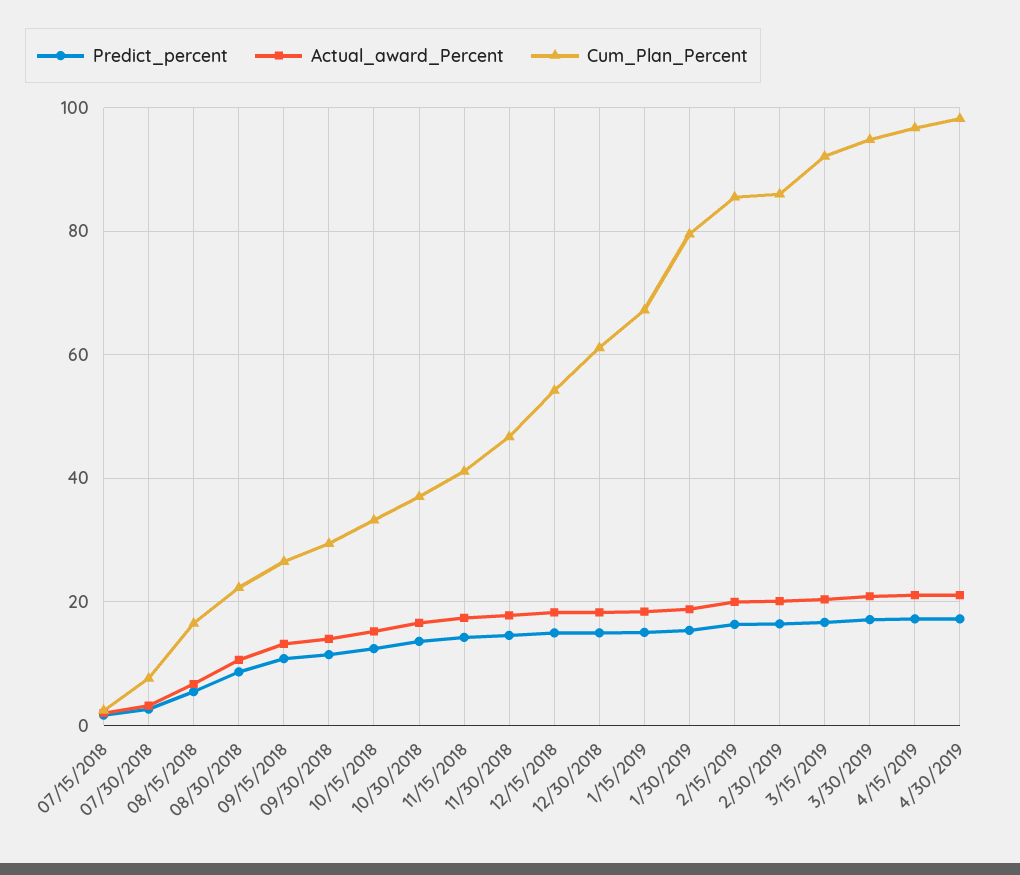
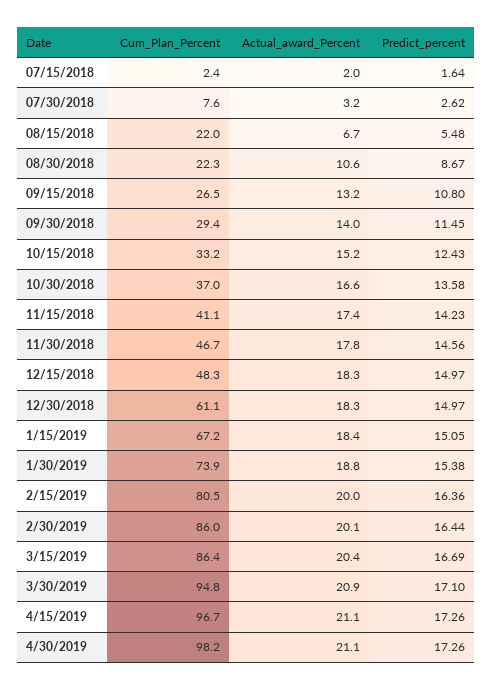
  {
    "Predict_percent": {
      "07/15/2018": 1.64,
      "07/30/2018": 2.62,
      "08/15/2018": 5.48,
      "08/30/2018": 8.67,
      "09/15/2018": 10.8,
      "09/30/2018": 11.45,
      "10/15/2018": 12.43,
      "10/30/2018": 13.58,
      "11/15/2018": 14.23,
      "11/30/2018": 14.56,
      "12/15/2018": 14.97,
      "12/30/2018": 14.97,
      "1/15/2019": 15.05,
      "1/30/2019": 15.38,
      "2/15/2019": 16.36,
      "2/30/2019": 16.44,
      "3/15/2019": 16.69,
      "3/30/2019": 17.1,
      "4/15/2019": 17.26,
      "4/30/2019": 17.26
    },
    "Actual_award_Percent": {
      "07/15/2018": 2,
      "07/30/2018": 3.2,
      "08/15/2018": 6.7,
      "08/30/2018": 10.6,
      "09/15/2018": 13.2,
      "09/30/2018": 14,
      "10/15/2018": 15.2,
      "10/30/2018": 16.6,
      "11/15/2018": 17.4,
      "11/30/2018": 17.8,
      "12/15/2018": 18.3,
      "12/30/2018": 18.3,
      "1/15/2019": 18.4,
      "1/30/2019": 18.8,
      "2/15/2019": 20,
      "2/30/2019": 20.1,
      "3/15/2019": 20.4,
      "3/30/2019": 20.9,
      "4/15/2019": 21.1,
      "4/30/2019": 21.1
    },
    "Cum_Plan_Percent": {
      "07/15/2018": 2.4,
      "07/30/2018": 7.6,
-     "08/15/2018": 16,
+     "08/15/2018": 22,
      "08/30/2018": 22.3,
      "09/15/2018": 26.5,
      "09/30/2018": 29.4,
      "10/15/2018": 33.2,
      "10/30/2018": 37,
      "11/15/2018": 41.1,
      "11/30/2018": 46.7,
-     "12/15/2018": 54,
+     "12/15/2018": 48.3,
      "12/30/2018": 61.1,
      "1/15/2019": 67.2,
-     "1/30/2019": 80,
+     "1/30/2019": 73.9,
-     "2/15/2019": 86,
+     "2/15/2019": 80.5,
      "2/30/2019": 86,
-     "3/15/2019": 92,
+     "3/15/2019": 86.4,
      "3/30/2019": 94.8,
      "4/15/2019": 96.7,
      "4/30/2019": 98.2
    }
  }

